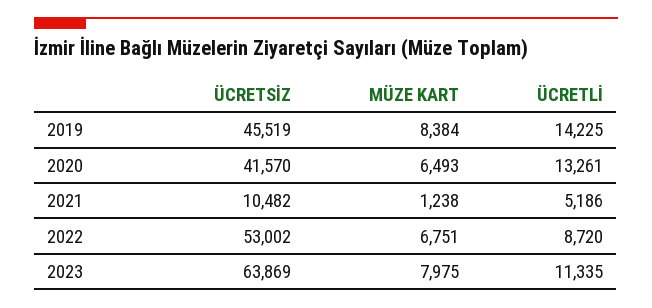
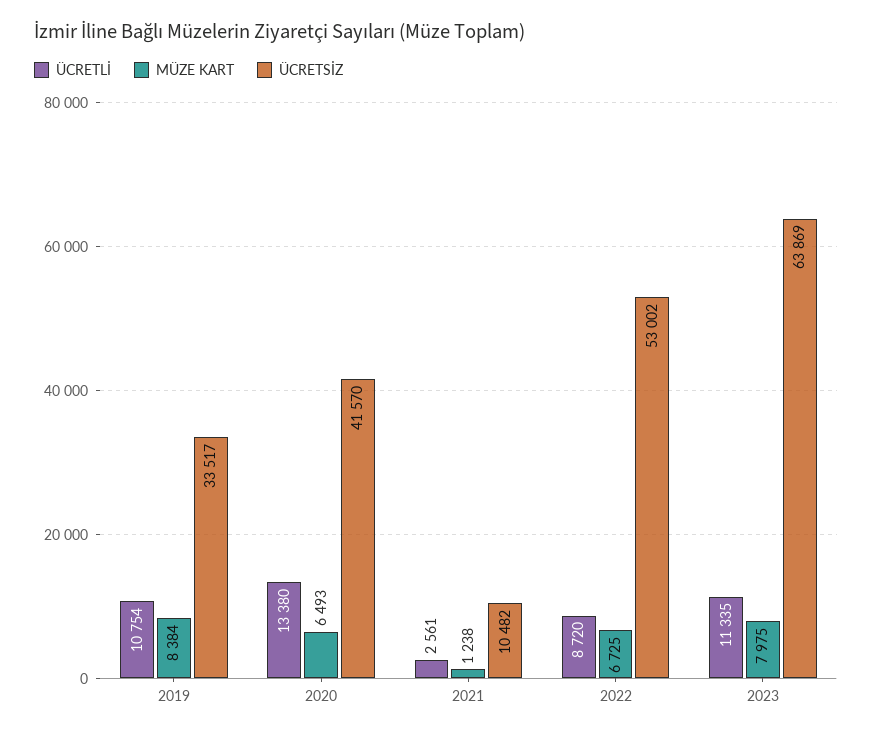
  {
    "ÜCRETSİZ": {
-     "2019": 45519,
+     "2019": 33517,
      "2020": 41570,
      "2021": 10482,
      "2022": 53002,
      "2023": 63869
    },
    "MÜZE KART": {
      "2019": 8384,
      "2020": 6493,
      "2021": 1238,
-     "2022": 6751,
+     "2022": 6725,
      "2023": 7975
    },
    "ÜCRETLİ": {
-     "2019": 14225,
+     "2019": 10754,
-     "2020": 13261,
+     "2020": 13380,
-     "2021": 5186,
+     "2021": 2561,
      "2022": 8720,
      "2023": 11335
    }
  }

